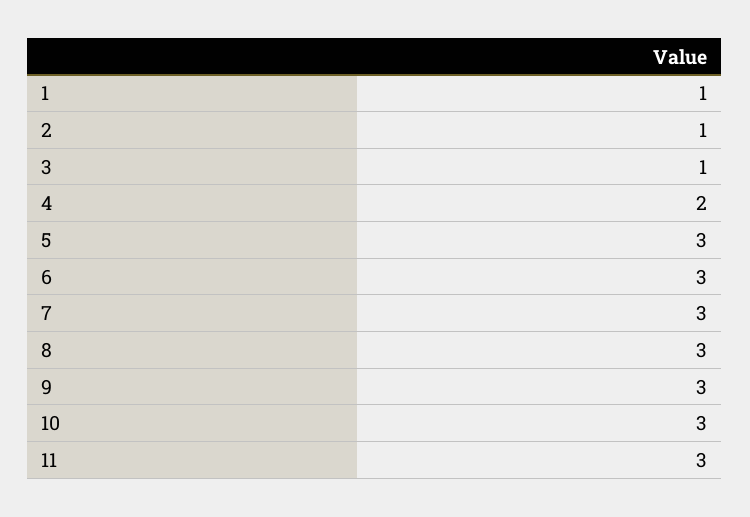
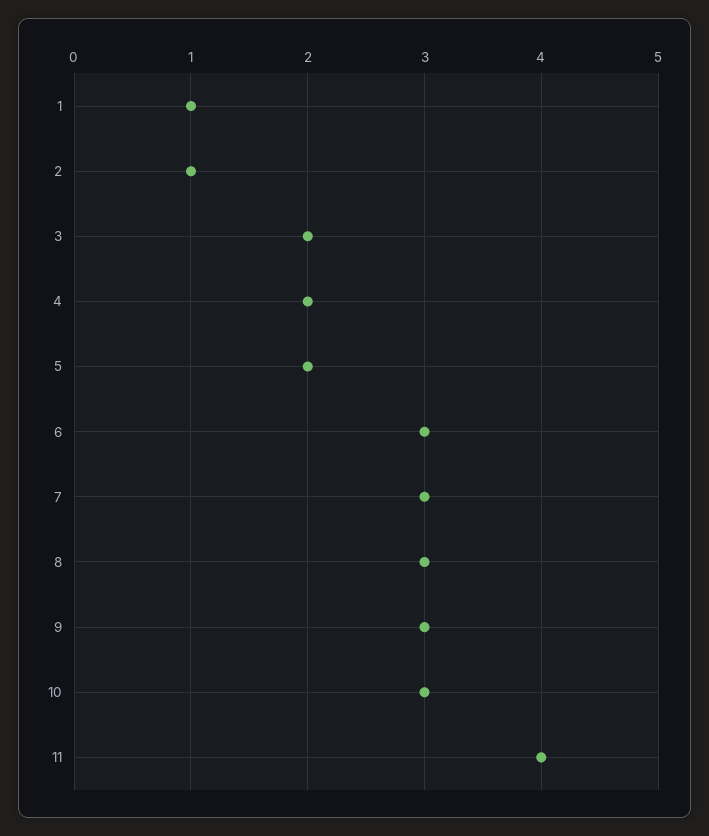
  {
    "1": 1,
    "2": 1,
-   "3": 1,
+   "3": 2,
    "4": 2,
-   "5": 3,
+   "5": 2,
    "6": 3,
    "7": 3,
    "8": 3,
    "9": 3,
    "10": 3,
-   "11": 3
+   "11": 4
  }

